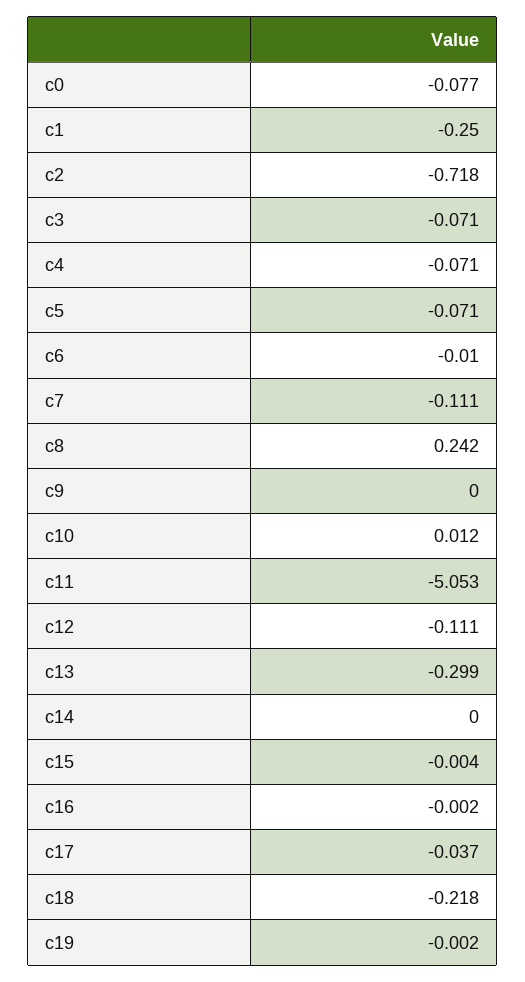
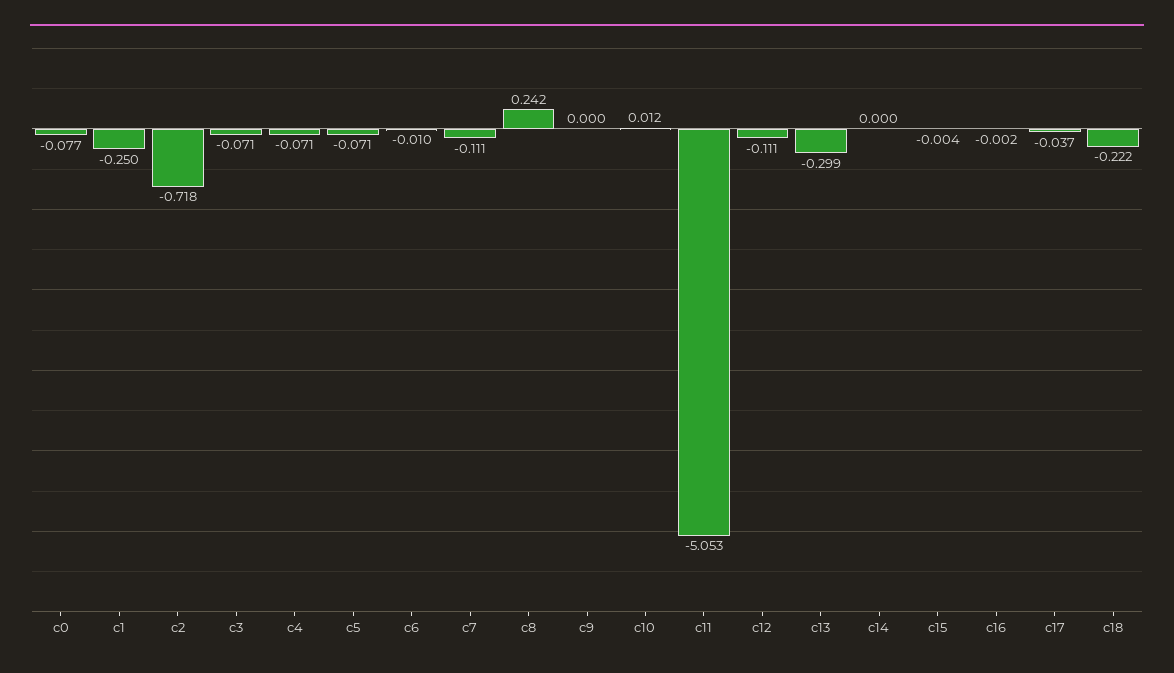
  {
    "c0": -0.077,
    "c1": -0.25,
    "c2": -0.718,
    "c3": -0.071,
    "c4": -0.071,
    "c5": -0.071,
    "c6": -0.01,
    "c7": -0.111,
    "c8": 0.242,
    "c9": 0,
    "c10": 0.012,
    "c11": -5.053,
    "c12": -0.111,
    "c13": -0.299,
    "c14": 0,
    "c15": -0.004,
    "c16": -0.002,
    "c17": -0.037,
-   "c18": -0.218,
+   "c18": -0.222
-   "c19": -0.002
  }

